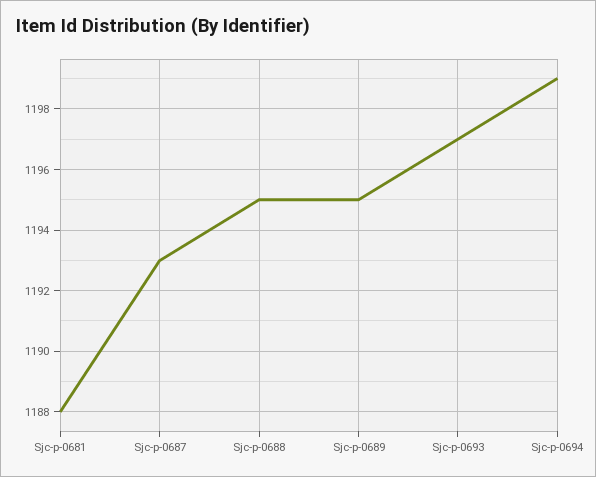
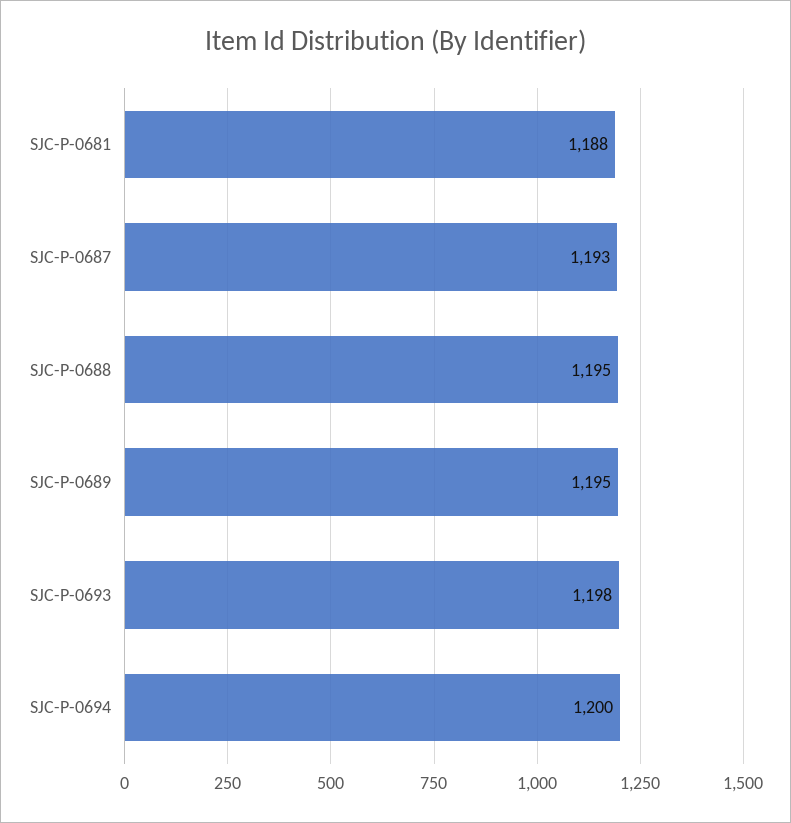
  {
    "Sjc-p-0681": 1188,
    "Sjc-p-0687": 1193,
    "Sjc-p-0688": 1195,
    "Sjc-p-0689": 1195,
-   "Sjc-p-0693": 1197,
+   "Sjc-p-0693": 1198,
-   "Sjc-p-0694": 1199
+   "Sjc-p-0694": 1200
  }

